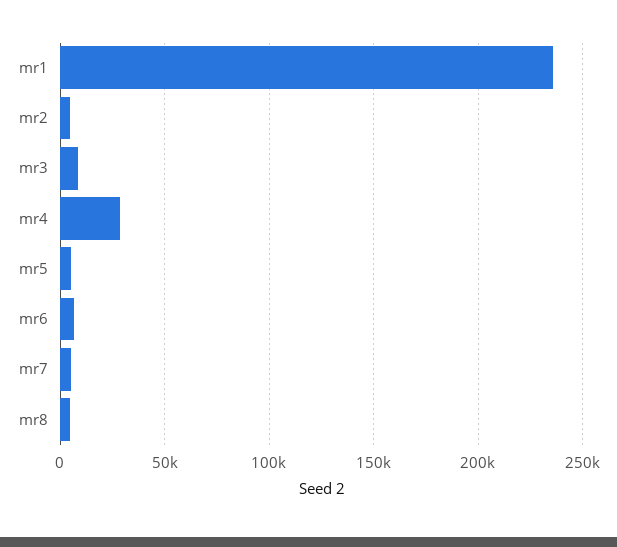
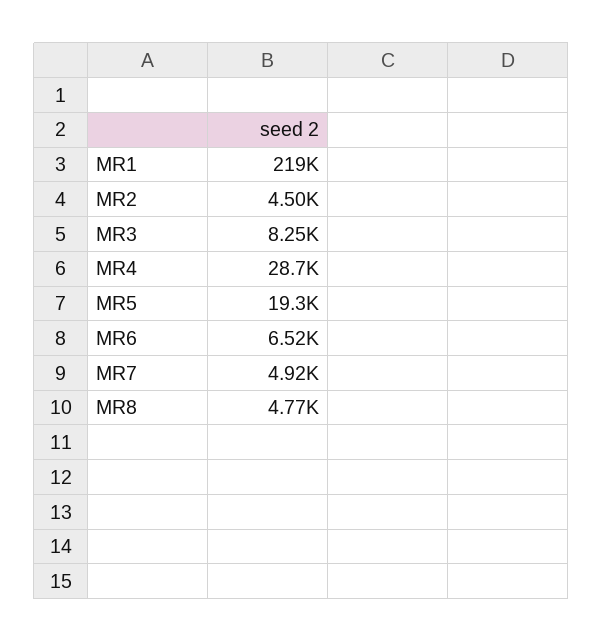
  {
-   "mr1": 235000,
+   "mr1": 219000,
    "mr2": 4500,
    "mr3": 8250,
    "mr4": 28700,
-   "mr5": 5000,
+   "mr5": 19300,
    "mr6": 6520,
    "mr7": 4920,
    "mr8": 4770
  }

